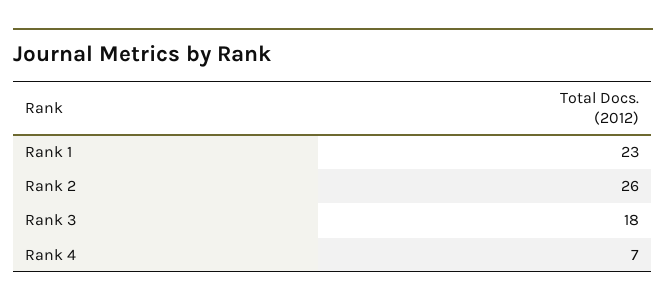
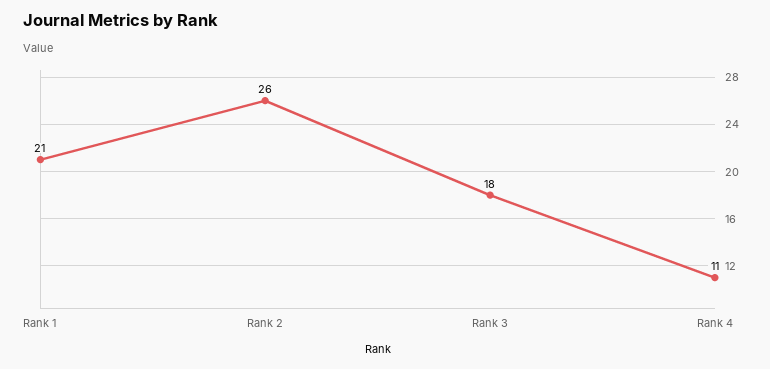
  {
-   "Rank 1": 23,
+   "Rank 1": 21,
    "Rank 2": 26,
    "Rank 3": 18,
-   "Rank 4": 7
+   "Rank 4": 11
  }

